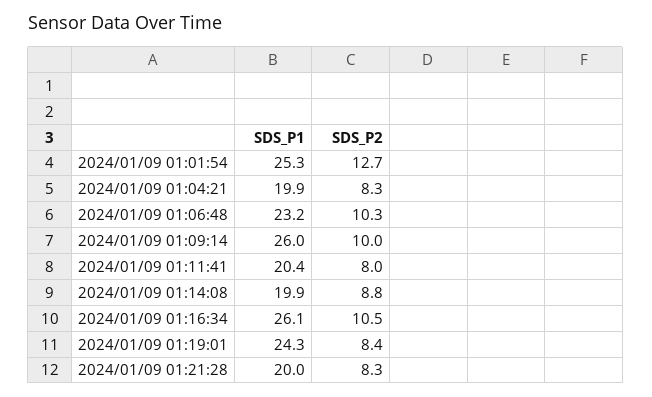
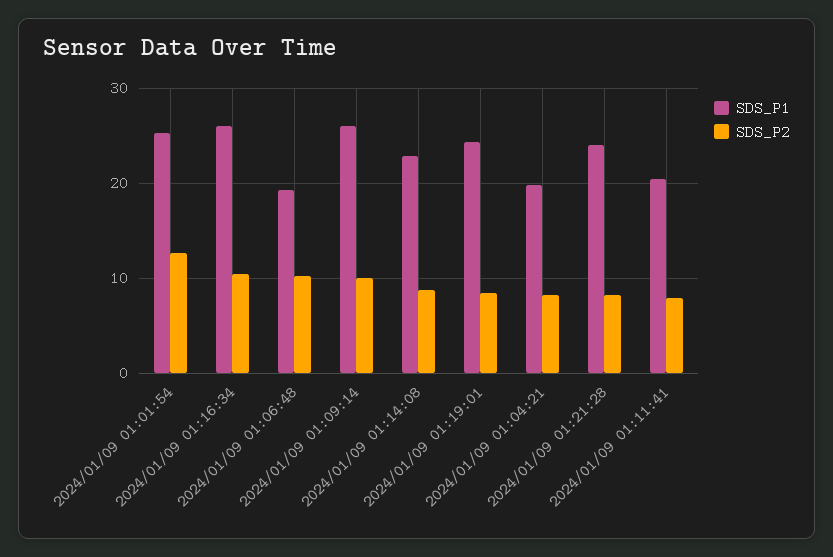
  {
    "SDS_P1": {
      "2024/01/09 01:01:54": 25.3,
      "2024/01/09 01:04:21": 19.9,
-     "2024/01/09 01:06:48": 23.2,
+     "2024/01/09 01:06:48": 19,
      "2024/01/09 01:09:14": 26,
      "2024/01/09 01:11:41": 20.4,
-     "2024/01/09 01:14:08": 19.9,
+     "2024/01/09 01:14:08": 23,
      "2024/01/09 01:16:34": 26.1,
      "2024/01/09 01:19:01": 24.3,
-     "2024/01/09 01:21:28": 20
+     "2024/01/09 01:21:28": 24
    },
    "SDS_P2": {
      "2024/01/09 01:01:54": 12.7,
      "2024/01/09 01:04:21": 8.3,
      "2024/01/09 01:06:48": 10.3,
      "2024/01/09 01:09:14": 10,
      "2024/01/09 01:11:41": 8,
      "2024/01/09 01:14:08": 8.8,
      "2024/01/09 01:16:34": 10.5,
      "2024/01/09 01:19:01": 8.4,
      "2024/01/09 01:21:28": 8.3
    }
  }

